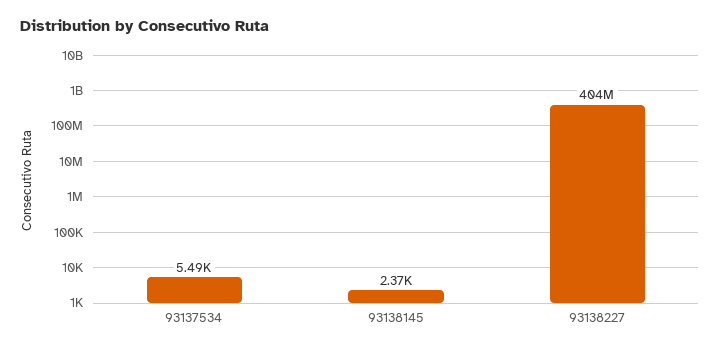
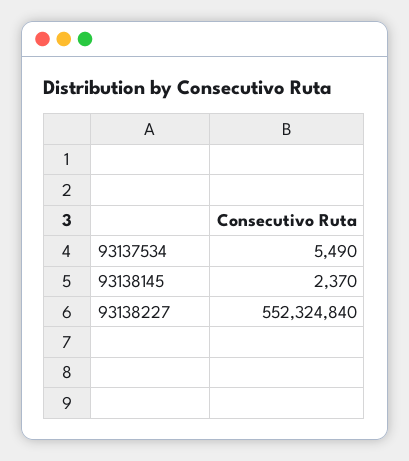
  {
    "93137534": 5490,
    "93138145": 2370,
-   "93138227": 404000000
+   "93138227": 552324840
  }

